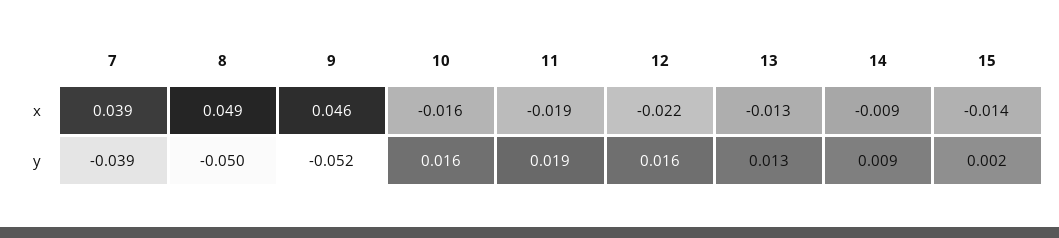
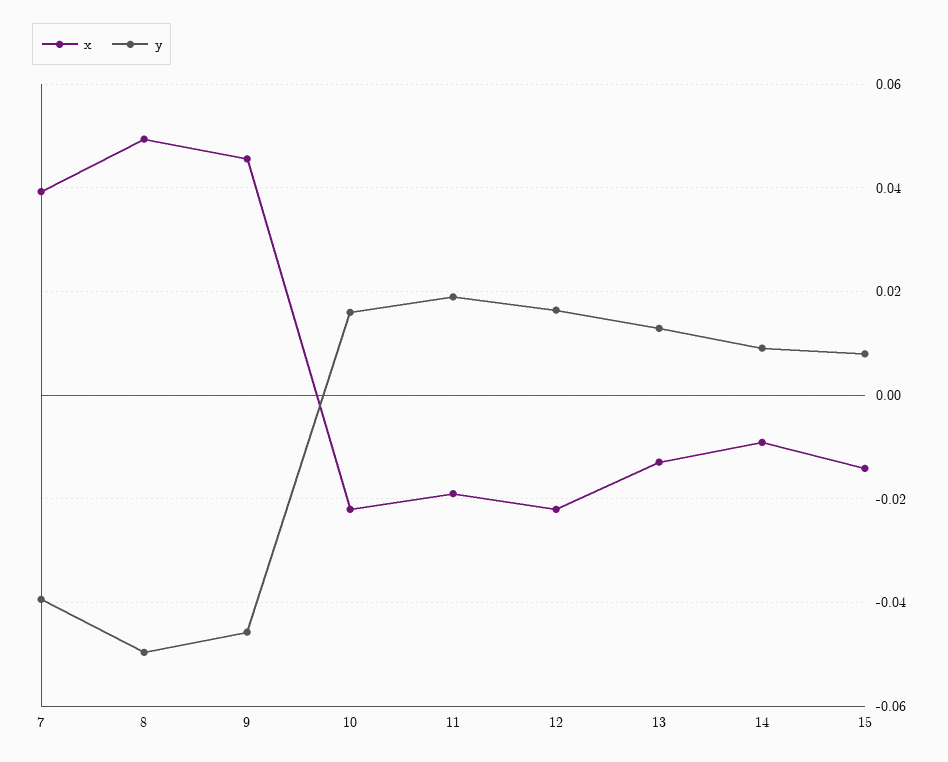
  {
    "x": {
      "7": 0.039,
      "8": 0.049,
      "9": 0.046,
-     "10": -0.016,
+     "10": -0.022,
      "11": -0.019,
      "12": -0.022,
      "13": -0.013,
      "14": -0.009,
      "15": -0.014
    },
    "y": {
      "7": -0.039,
      "8": -0.05,
-     "9": -0.052,
+     "9": -0.046,
      "10": 0.016,
      "11": 0.019,
      "12": 0.016,
      "13": 0.013,
      "14": 0.009,
-     "15": 0.002
+     "15": 0.008
    }
  }

